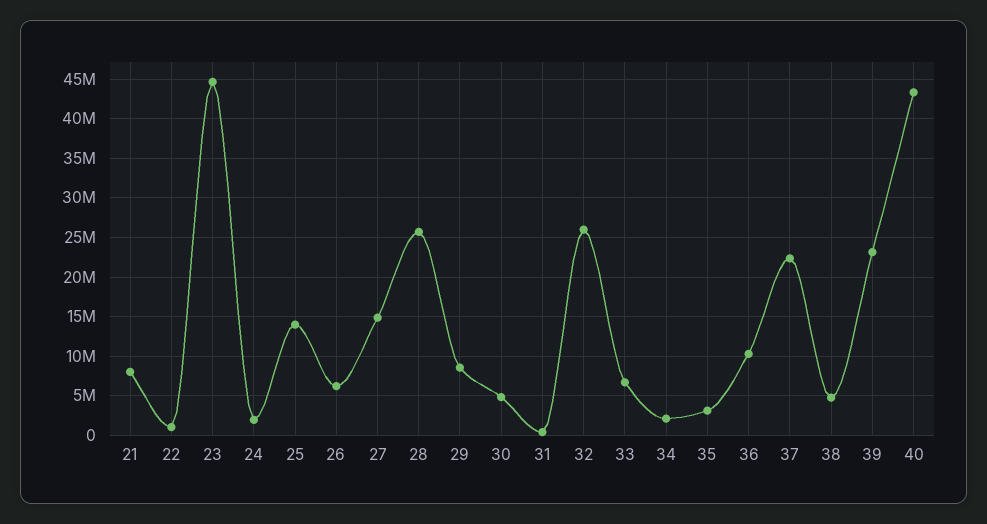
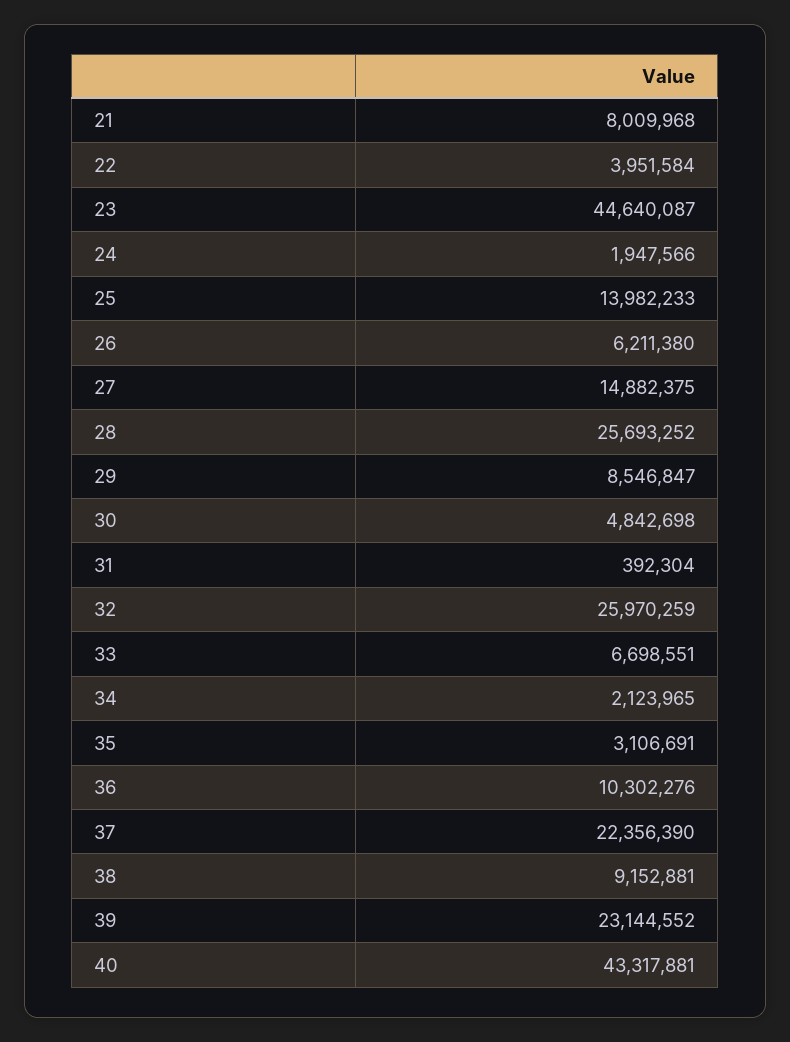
  {
    "21": 8009968,
-   "22": 1000000,
+   "22": 3951584,
    "23": 44640087,
    "24": 1947566,
    "25": 13982233,
    "26": 6211380,
    "27": 14882375,
    "28": 25693252,
    "29": 8546847,
    "30": 4842698,
    "31": 392304,
    "32": 25970259,
    "33": 6698551,
    "34": 2123965,
    "35": 3106691,
    "36": 10302276,
    "37": 22356390,
-   "38": 5000000,
+   "38": 9152881,
    "39": 23144552,
    "40": 43317881
  }

